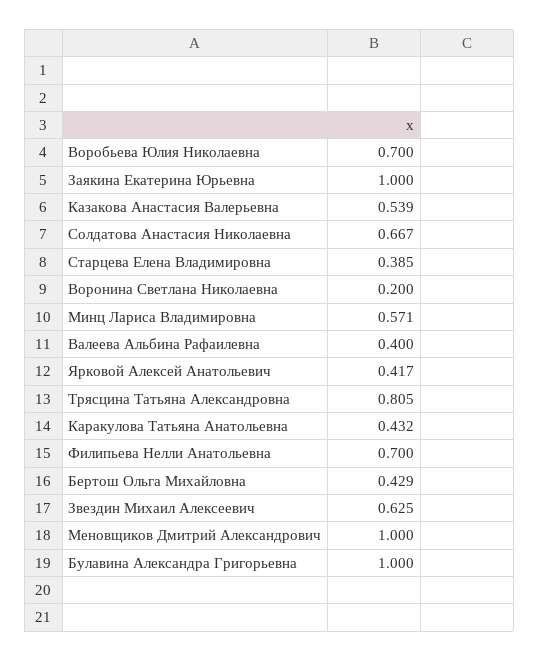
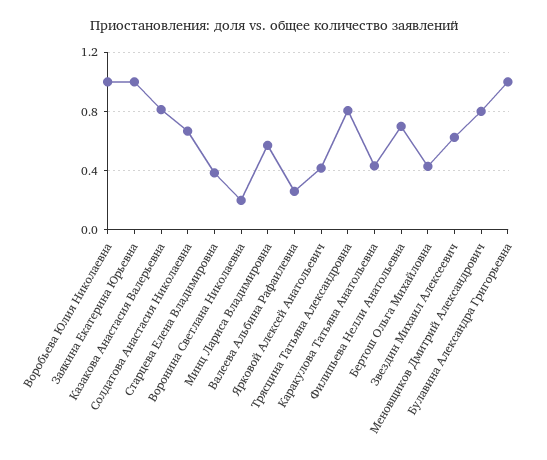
  {
-   "Воробьева Юлия Николаевна": 0.7,
+   "Воробьева Юлия Николаевна": 1,
    "Заякина Екатерина Юрьевна": 1,
-   "Казакова Анастасия Валерьевна": 0.539,
+   "Казакова Анастасия Валерьевна": 0.8,
    "Солдатова Анастасия Николаевна": 0.667,
    "Старцева Елена Владимировна": 0.385,
    "Воронина Светлана Николаевна": 0.2,
    "Минц Лариса Владимировна": 0.571,
-   "Валеева Альбина Рафаилевна": 0.4,
+   "Валеева Альбина Рафаилевна": 0.25,
    "Ярковой Алексей Анатольевич": 0.417,
    "Трясцина Татьяна Александровна": 0.805,
    "Каракулова Татьяна Анатольевна": 0.432,
    "Филипьева Нелли Анатольевна": 0.7,
    "Бертош Ольга Михайловна": 0.429,
    "Звездин Михаил Алексеевич": 0.625,
-   "Меновщиков Дмитрий Александрович": 1,
+   "Меновщиков Дмитрий Александрович": 0.8,
    "Булавина Александра Григорьевна": 1
  }

